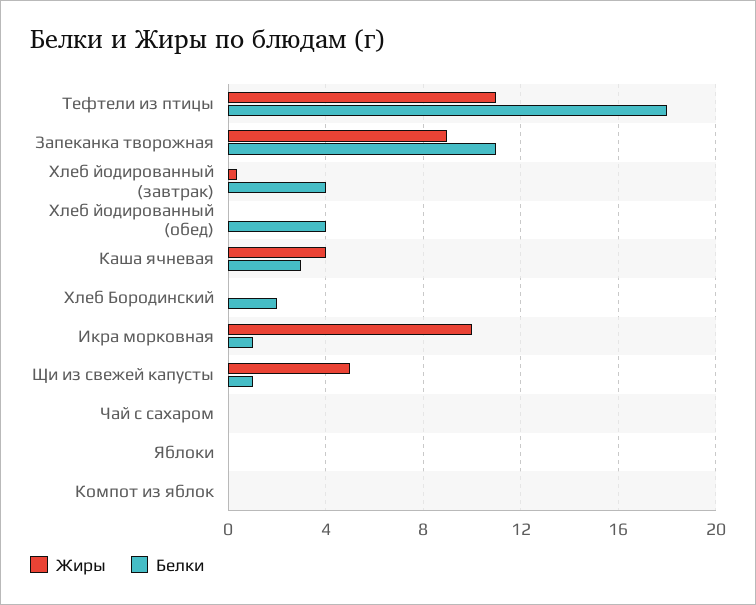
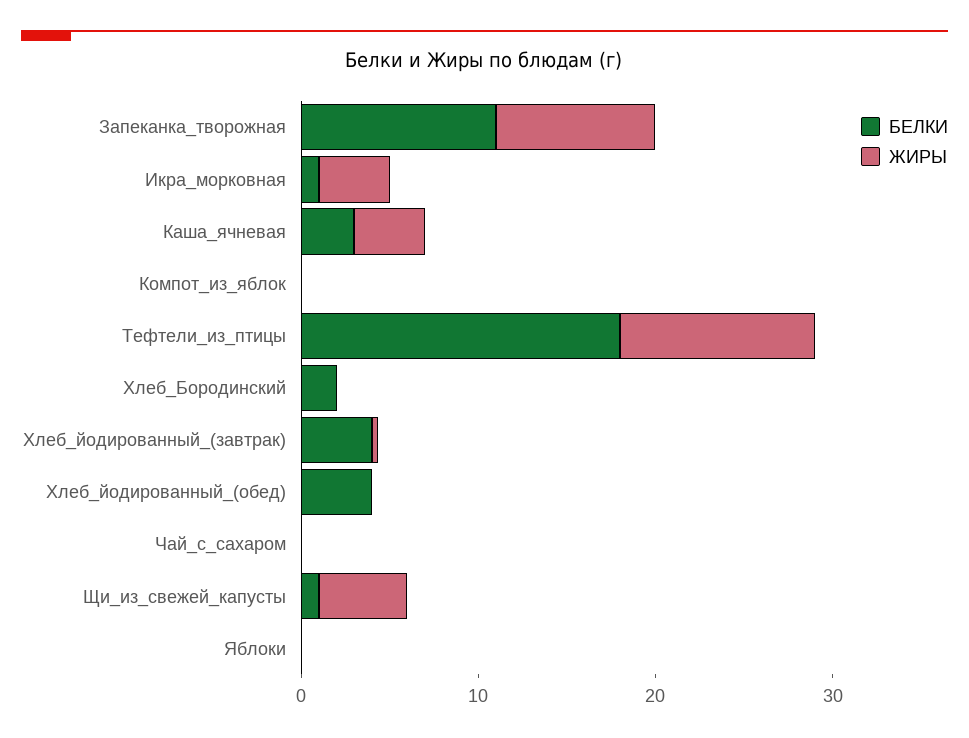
  {
    "Жиры": {
      "Тефтели из птицы": 11,
      "Запеканка творожная": 9,
      "Хлеб йодированный (завтрак)": 0.5,
      "Хлеб йодированный (обед)": 0,
      "Каша ячневая": 4,
      "Хлеб Бородинский": 0,
-     "Икра морковная": 10,
+     "Икра морковная": 4,
      "Щи из свежей капусты": 5,
      "Чай с сахаром": 0,
      "Яблоки": 0,
      "Компот из яблок": 0
    },
    "Белки": {
      "Тефтели из птицы": 18,
      "Запеканка творожная": 11,
      "Хлеб йодированный (завтрак)": 4,
      "Хлеб йодированный (обед)": 4,
      "Каша ячневая": 3,
      "Хлеб Бородинский": 2,
      "Икра морковная": 1,
      "Щи из свежей капусты": 1,
      "Чай с сахаром": 0,
      "Яблоки": 0,
      "Компот из яблок": 0
    }
  }

